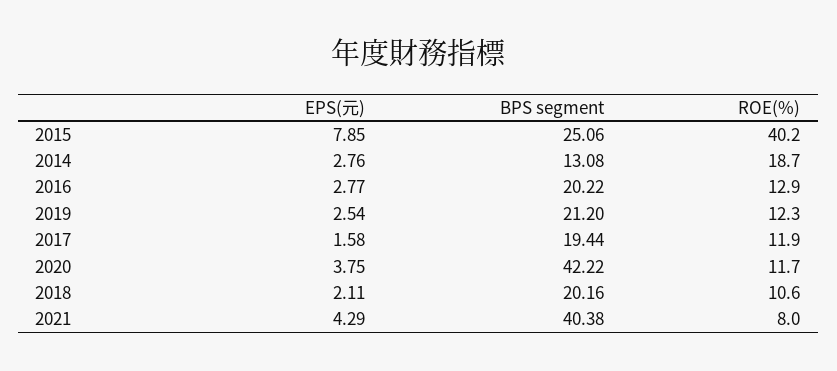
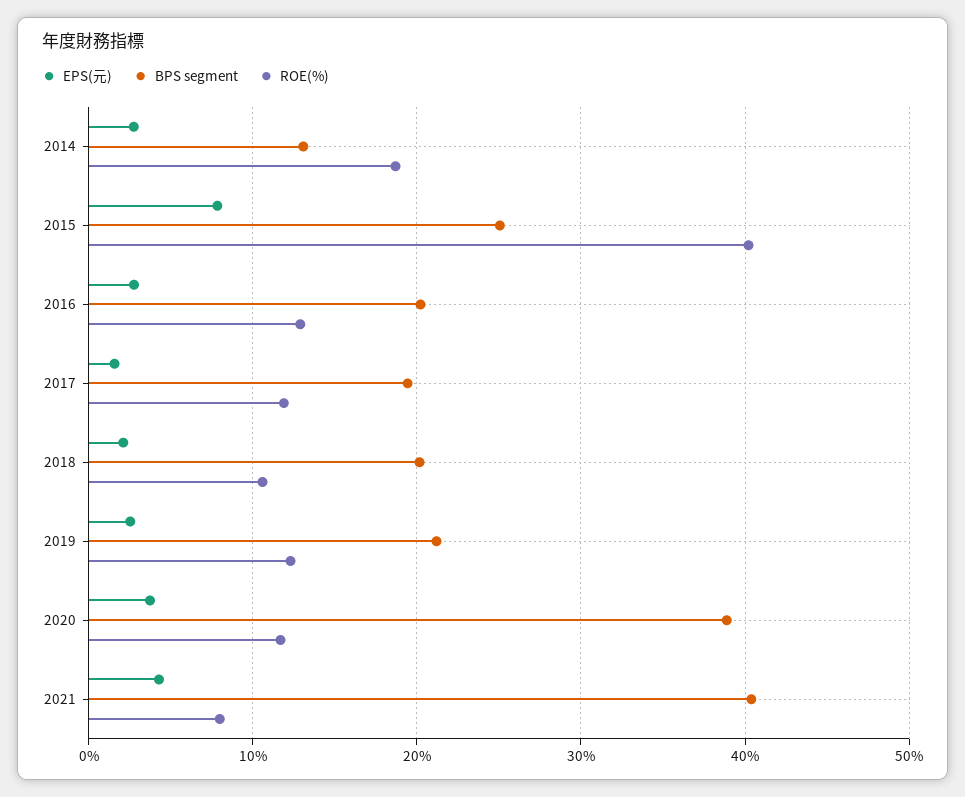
  {
    "EPS(元)": {
      "2015": 7.85,
      "2014": 2.76,
      "2016": 2.77,
      "2019": 2.54,
      "2017": 1.58,
      "2020": 3.75,
      "2018": 2.11,
      "2021": 4.29
    },
    "BPS segment": {
      "2015": 25.06,
      "2014": 13.08,
      "2016": 20.22,
      "2019": 21.2,
      "2017": 19.44,
-     "2020": 42.22,
+     "2020": 39,
      "2018": 20.16,
      "2021": 40.38
    },
    "ROE(%)": {
      "2015": 40.2,
      "2014": 18.7,
      "2016": 12.9,
      "2019": 12.3,
      "2017": 11.9,
      "2020": 11.7,
      "2018": 10.6,
      "2021": 8
    }
  }

